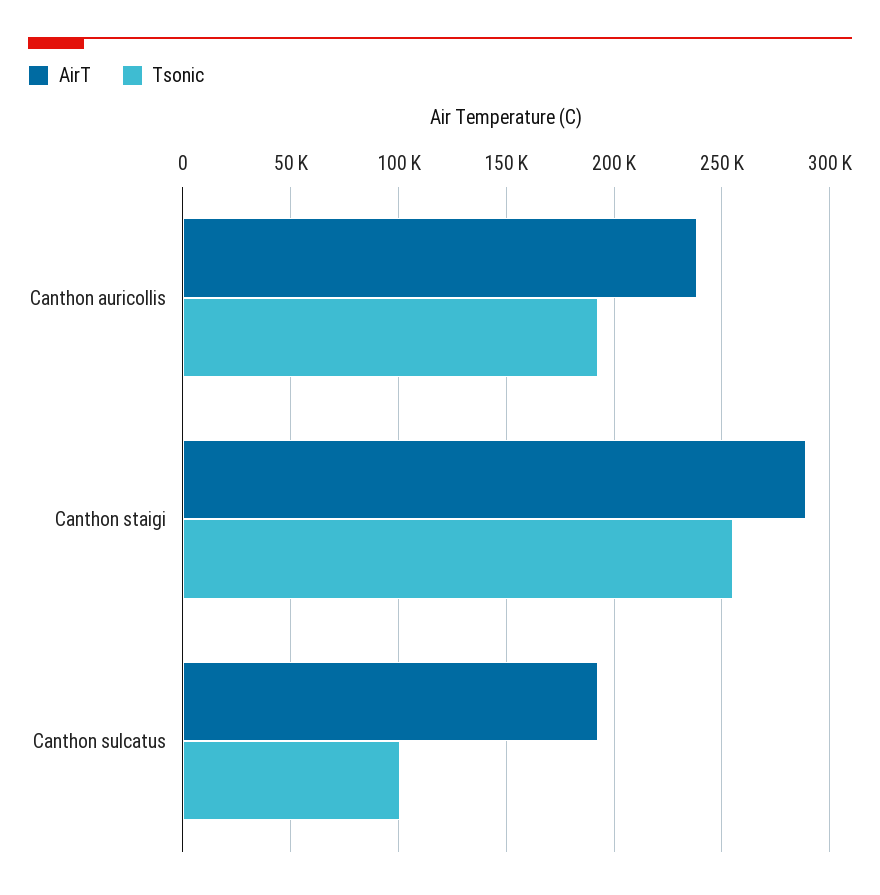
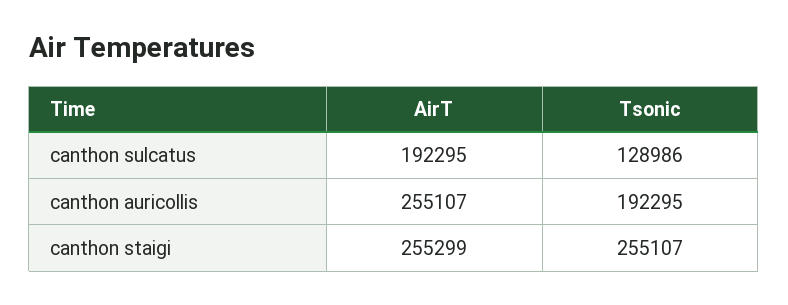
  {
    "AirT": {
-     "Canthon auricollis": 240000,
+     "Canthon auricollis": 255107,
-     "Canthon staigi": 290000,
+     "Canthon staigi": 255299,
      "Canthon sulcatus": 192295
    },
    "Tsonic": {
      "Canthon auricollis": 192295,
      "Canthon staigi": 255107,
-     "Canthon sulcatus": 100000
+     "Canthon sulcatus": 128986
    }
  }

